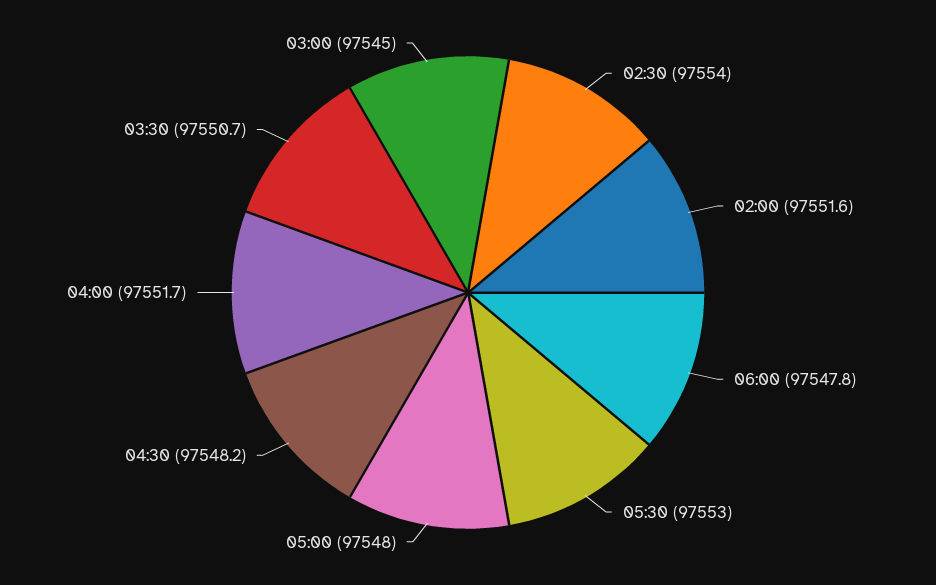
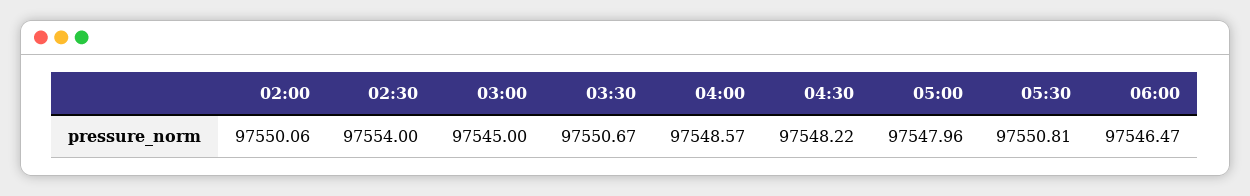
  {
    "02:30": 97554,
-   "02:00": 97551.6,
+   "02:00": 97550.06,
-   "06:00": 97547.8,
+   "06:00": 97546.47,
-   "05:30": 97553,
+   "05:30": 97550.81,
    "05:00": 97547.96,
    "04:30": 97548.22,
-   "04:00": 97551.7,
+   "04:00": 97548.57,
    "03:30": 97550.67,
    "03:00": 97545
  }

